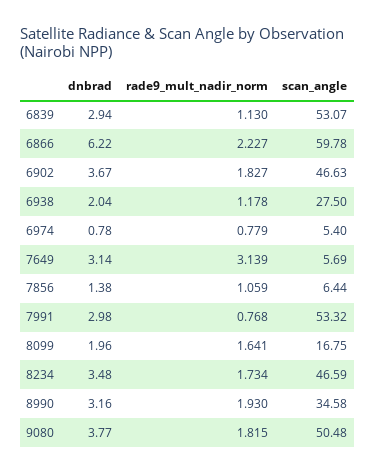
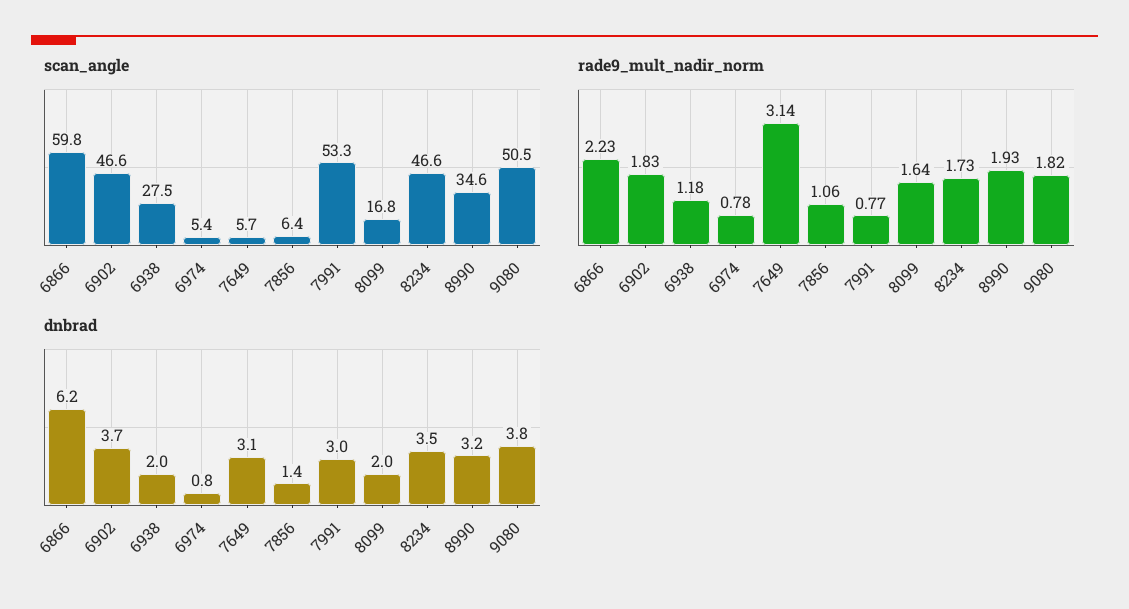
  {
    "dnbrad": {
-     "6839": 2.94,
      "6866": 6.22,
      "6902": 3.67,
      "6938": 2.04,
      "6974": 0.78,
      "7649": 3.14,
      "7856": 1.38,
      "7991": 2.98,
      "8099": 1.96,
      "8234": 3.48,
      "8990": 3.16,
      "9080": 3.77
    },
    "rade9_mult_nadir_norm": {
-     "6839": 1.13,
      "6866": 2.227,
      "6902": 1.827,
      "6938": 1.178,
      "6974": 0.779,
      "7649": 3.139,
      "7856": 1.059,
      "7991": 0.768,
      "8099": 1.641,
      "8234": 1.734,
      "8990": 1.93,
      "9080": 1.815
    },
    "scan_angle": {
-     "6839": 53.07,
      "6866": 59.78,
      "6902": 46.63,
      "6938": 27.5,
      "6974": 5.4,
      "7649": 5.69,
      "7856": 6.44,
      "7991": 53.32,
      "8099": 16.75,
      "8234": 46.59,
      "8990": 34.58,
      "9080": 50.48
    }
  }

